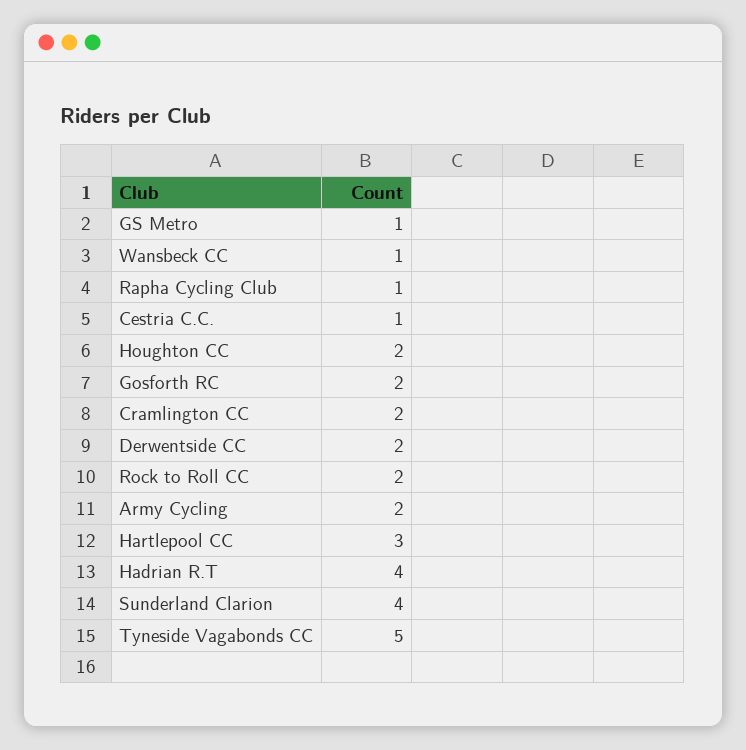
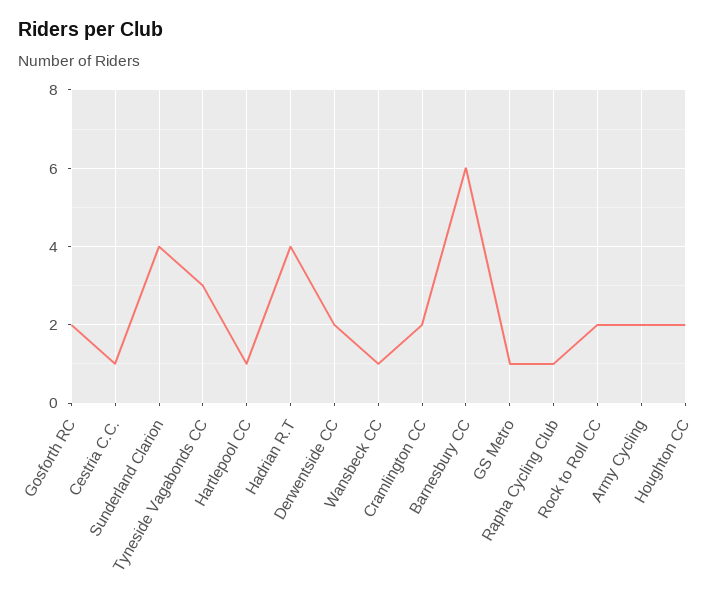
  {
    "GS Metro": 1,
    "Wansbeck CC": 1,
    "Rapha Cycling Club": 1,
    "Cestria C.C.": 1,
    "Houghton CC": 2,
    "Gosforth RC": 2,
    "Cramlington CC": 2,
    "Derwentside CC": 2,
    "Rock to Roll CC": 2,
    "Army Cycling": 2,
-   "Hartlepool CC": 3,
+   "Hartlepool CC": 1,
    "Hadrian R.T": 4,
    "Sunderland Clarion": 4,
-   "Tyneside Vagabonds CC": 5
+   "Tyneside Vagabonds CC": 3,
+   "Barnesbury CC": 6
  }

